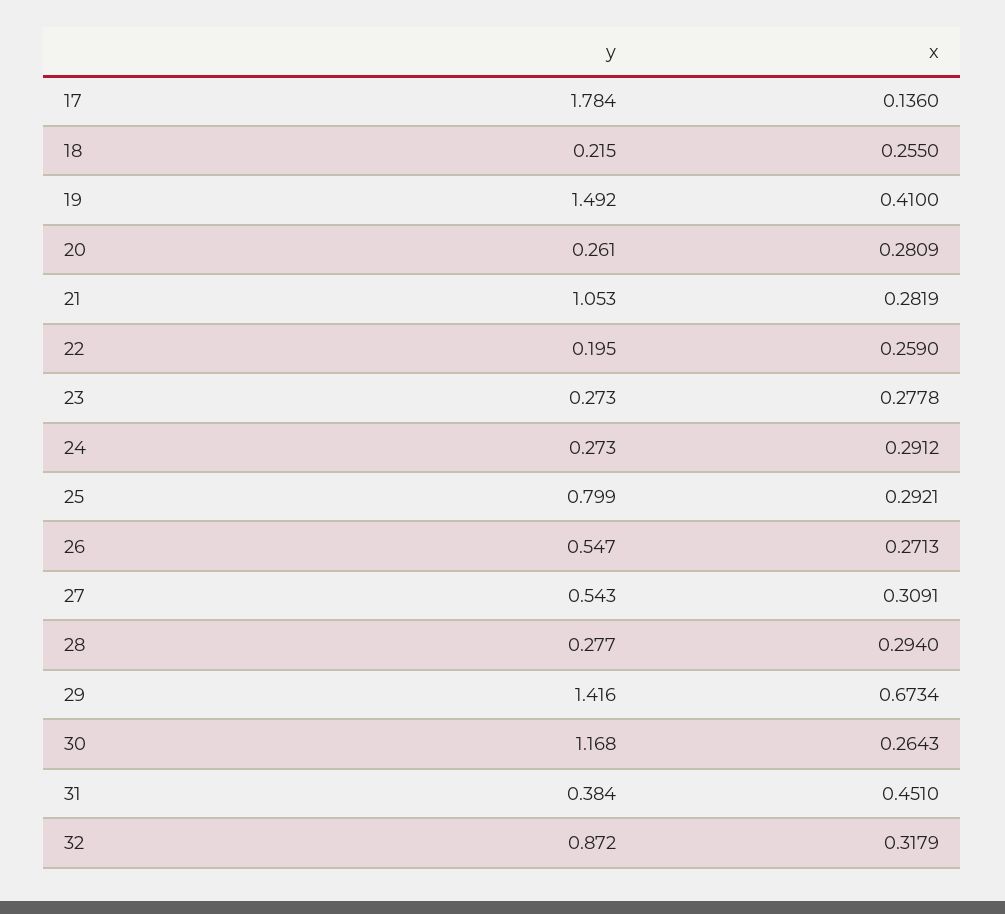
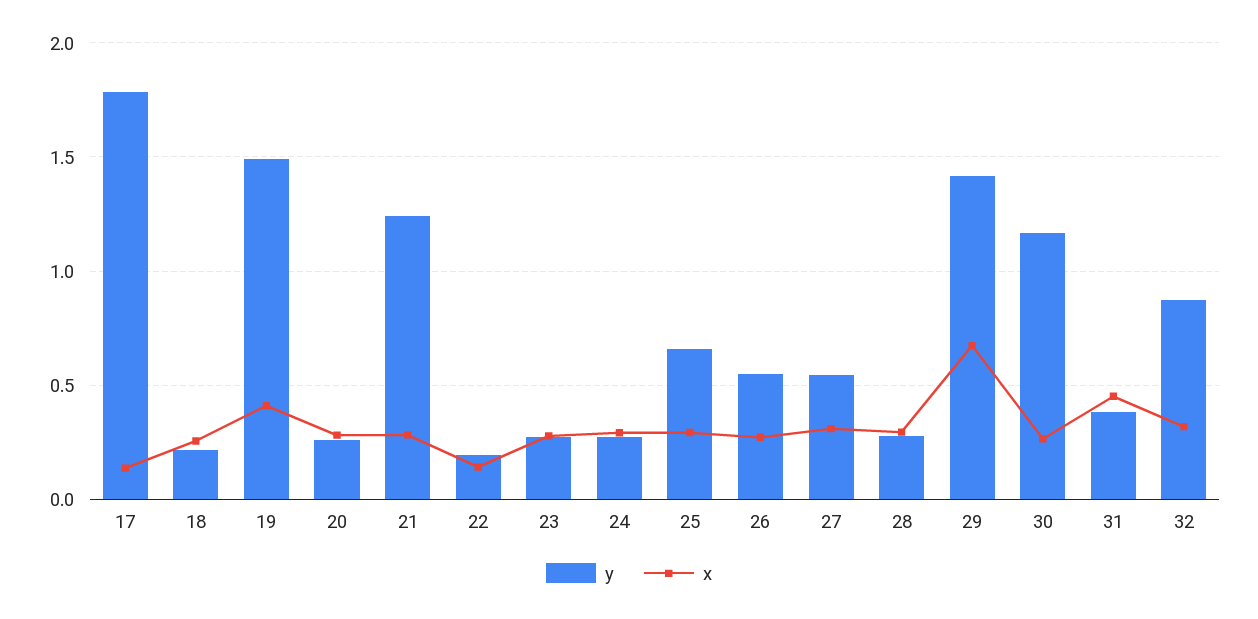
  {
    "y": {
      "17": 1.784,
      "18": 0.215,
      "19": 1.492,
      "20": 0.261,
-     "21": 1.053,
+     "21": 1.25,
      "22": 0.195,
      "23": 0.273,
      "24": 0.273,
-     "25": 0.799,
+     "25": 0.65,
      "26": 0.547,
      "27": 0.543,
      "28": 0.277,
      "29": 1.416,
      "30": 1.168,
      "31": 0.384,
      "32": 0.872
    },
    "x": {
      "17": 0.136,
      "18": 0.255,
      "19": 0.41,
      "20": 0.2809,
      "21": 0.2819,
-     "22": 0.259,
+     "22": 0.15,
      "23": 0.2778,
      "24": 0.2912,
      "25": 0.2921,
      "26": 0.2713,
      "27": 0.3091,
      "28": 0.294,
      "29": 0.6734,
      "30": 0.2643,
      "31": 0.451,
      "32": 0.3179
    }
  }

